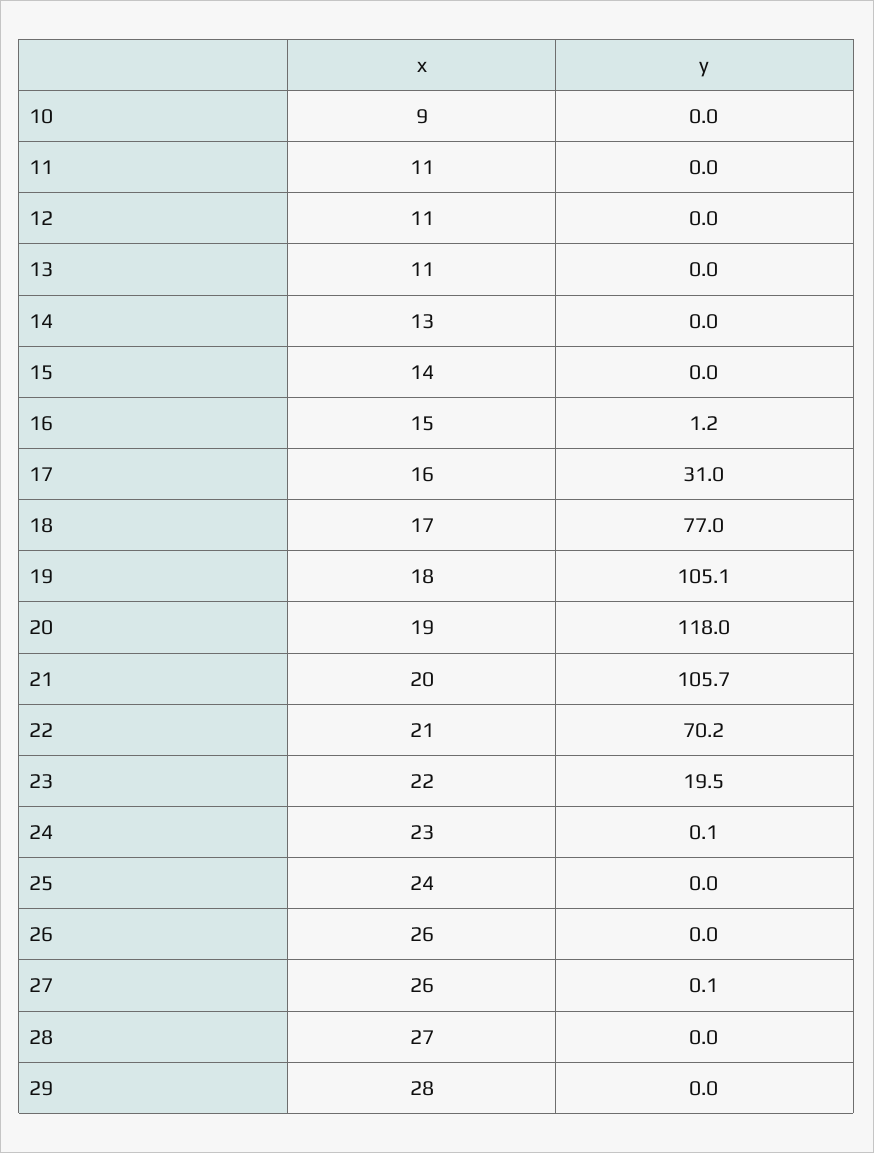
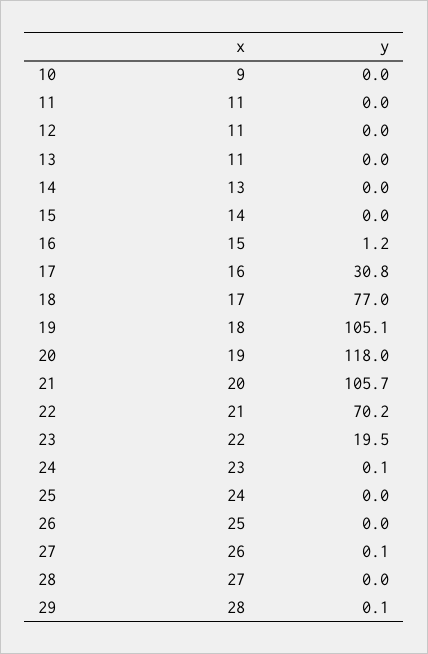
  {
    "x": {
      "10": 9,
      "11": 11,
      "12": 11,
      "13": 11,
      "14": 13,
      "15": 14,
      "16": 15,
      "17": 16,
      "18": 17,
      "19": 18,
      "20": 19,
      "21": 20,
      "22": 21,
      "23": 22,
      "24": 23,
      "25": 24,
-     "26": 26,
+     "26": 25,
      "27": 26,
      "28": 27,
      "29": 28
    },
    "y": {
      "10": 0,
      "11": 0,
      "12": 0,
      "13": 0,
      "14": 0,
      "15": 0,
      "16": 1.2,
-     "17": 31,
+     "17": 30.8,
      "18": 77,
      "19": 105.1,
      "20": 118,
      "21": 105.7,
      "22": 70.2,
      "23": 19.5,
      "24": 0.1,
      "25": 0,
      "26": 0,
      "27": 0.1,
      "28": 0,
-     "29": 0
+     "29": 0.1
    }
  }

